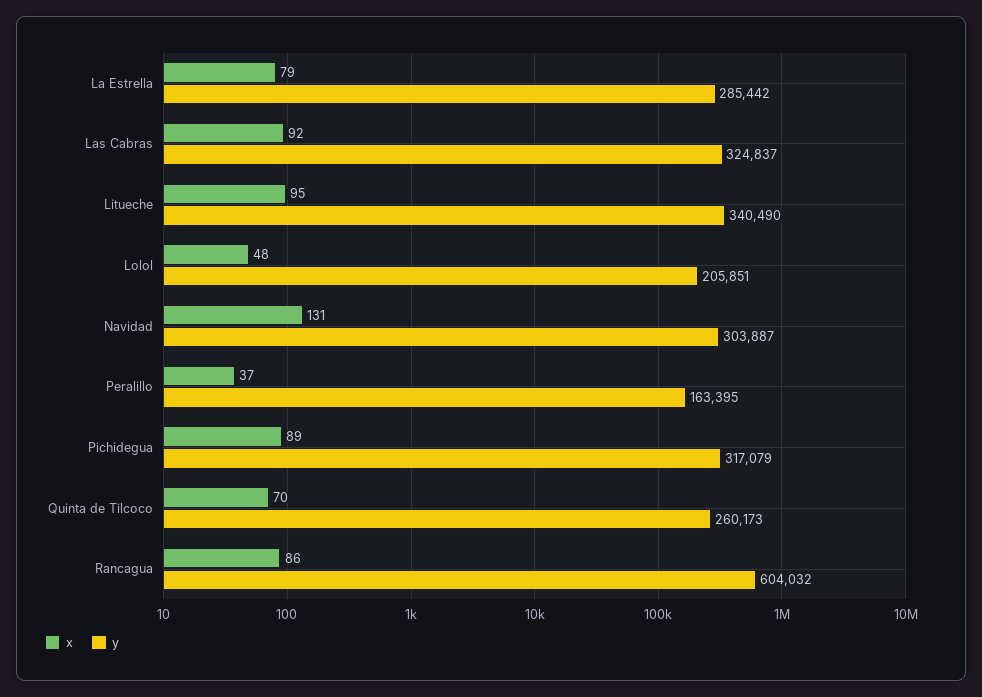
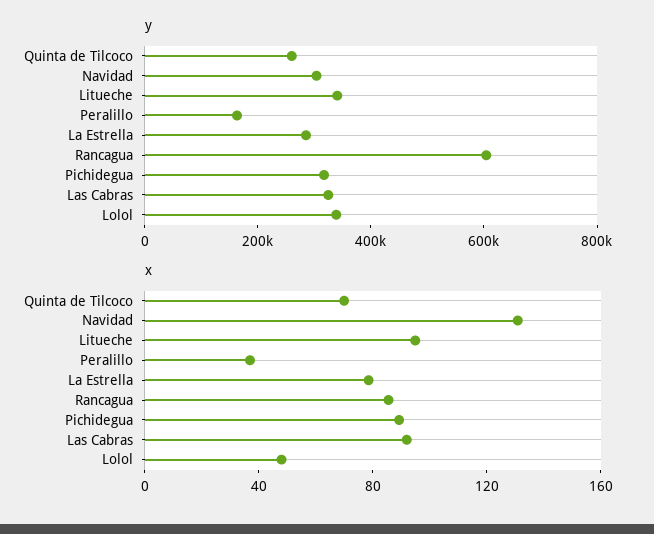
  {
    "x": {
      "La Estrella": 79,
      "Las Cabras": 92,
      "Litueche": 95,
      "Lolol": 48,
      "Navidad": 131,
      "Peralillo": 37,
      "Pichidegua": 89,
      "Quinta de Tilcoco": 70,
      "Rancagua": 86
    },
    "y": {
      "La Estrella": 285442,
      "Las Cabras": 324837,
      "Litueche": 340490,
-     "Lolol": 205851,
+     "Lolol": 350000,
      "Navidad": 303887,
      "Peralillo": 163395,
      "Pichidegua": 317079,
      "Quinta de Tilcoco": 260173,
      "Rancagua": 604032
    }
  }

